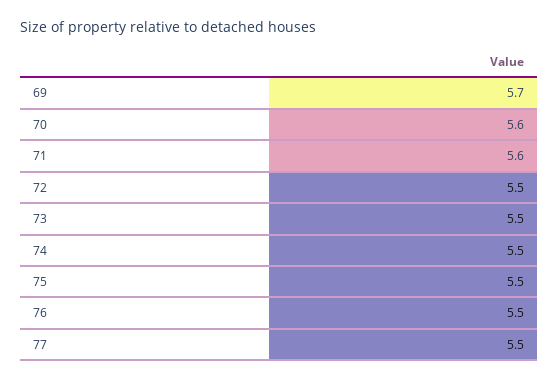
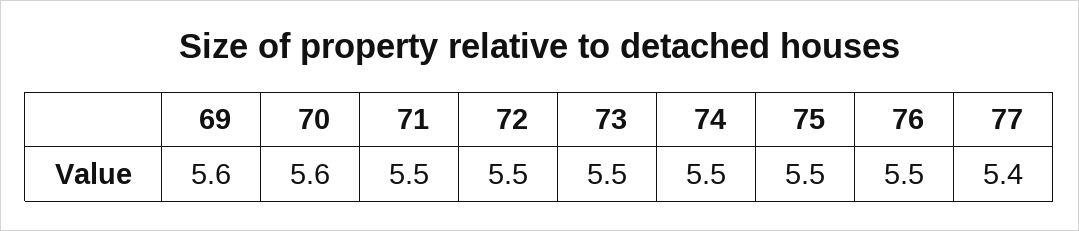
  {
-   "69": 5.7,
+   "69": 5.6,
    "70": 5.6,
-   "71": 5.6,
+   "71": 5.5,
    "72": 5.5,
    "73": 5.5,
    "74": 5.5,
    "75": 5.5,
    "76": 5.5,
-   "77": 5.5
+   "77": 5.4
  }

